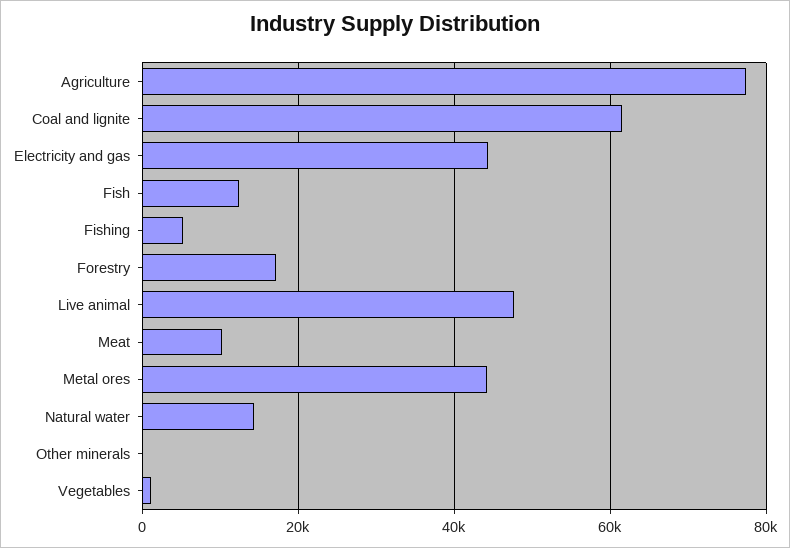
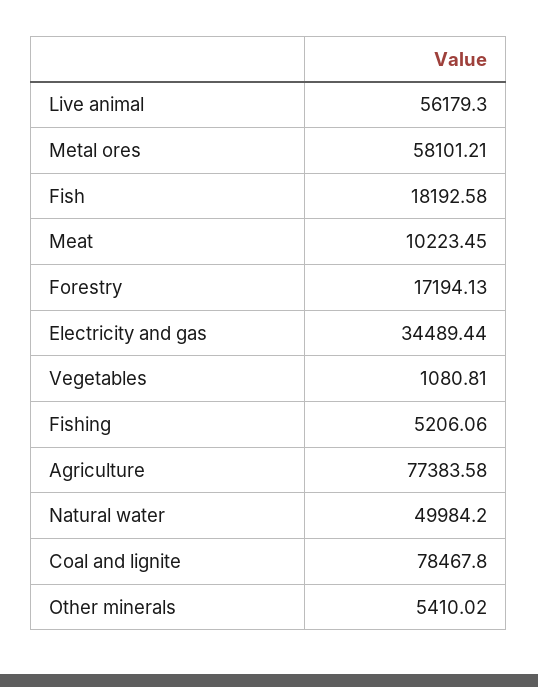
  {
    "Agriculture": 77383.58,
-   "Coal and lignite": 62000,
+   "Coal and lignite": 78467.8,
-   "Electricity and gas": 44000,
+   "Electricity and gas": 34489.44,
-   "Fish": 12000,
+   "Fish": 18192.58,
    "Fishing": 5206.06,
    "Forestry": 17194.13,
-   "Live animal": 48000,
+   "Live animal": 56179.3,
    "Meat": 10223.45,
-   "Metal ores": 44000,
+   "Metal ores": 58101.21,
-   "Natural water": 14000,
+   "Natural water": 49984.2,
-   "Other minerals": 0,
+   "Other minerals": 5410.02,
    "Vegetables": 1080.81
  }

